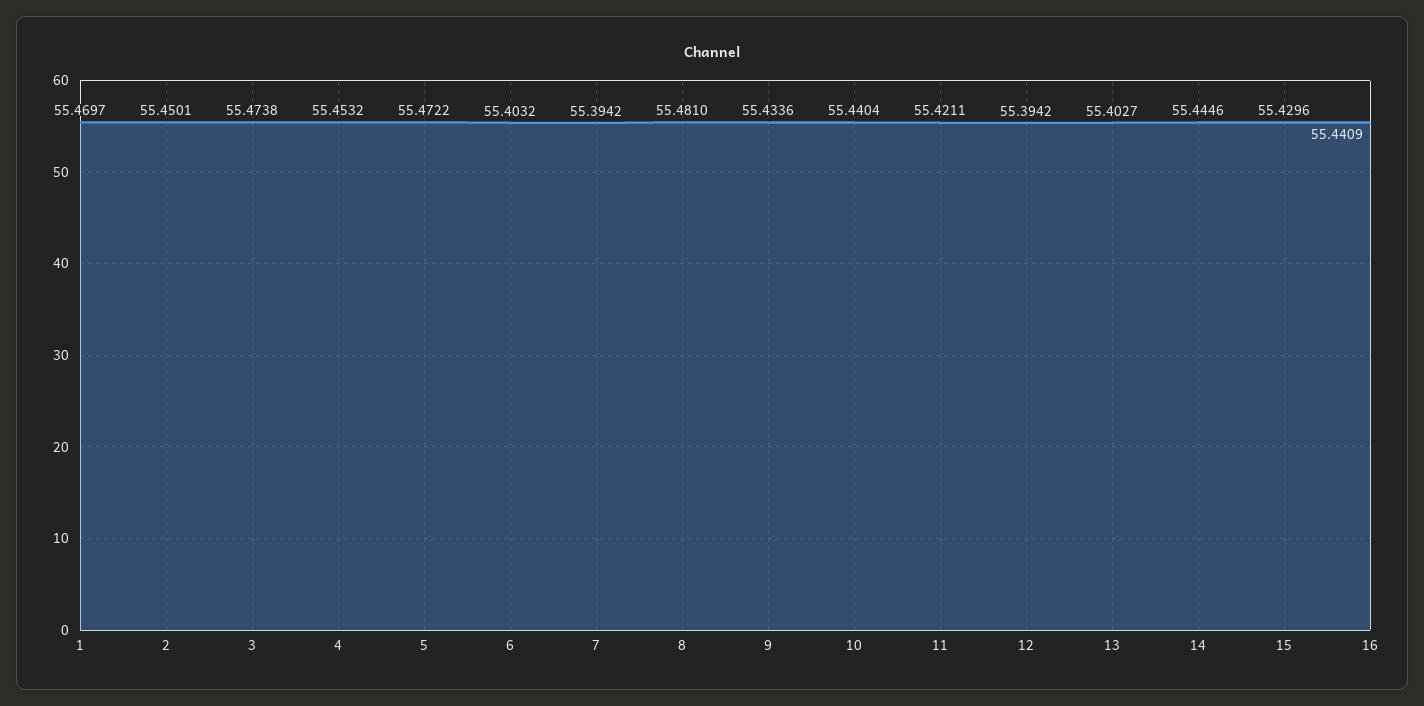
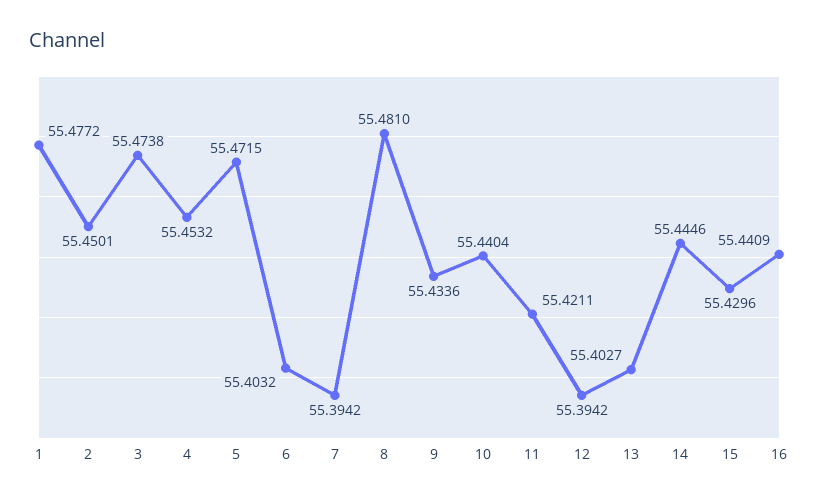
  {
-   "1": 55.4697,
+   "1": 55.4772,
    "2": 55.4501,
    "3": 55.4738,
    "4": 55.4532,
-   "5": 55.4722,
+   "5": 55.4715,
    "6": 55.4032,
    "7": 55.3942,
    "8": 55.481,
    "9": 55.4336,
    "10": 55.4404,
    "11": 55.4211,
    "12": 55.3942,
    "13": 55.4027,
    "14": 55.4446,
    "15": 55.4296,
    "16": 55.4409
  }

